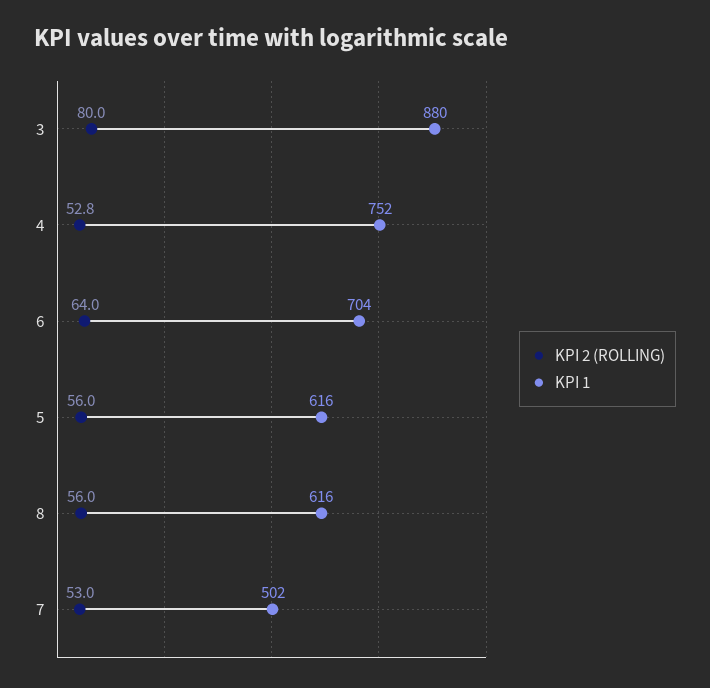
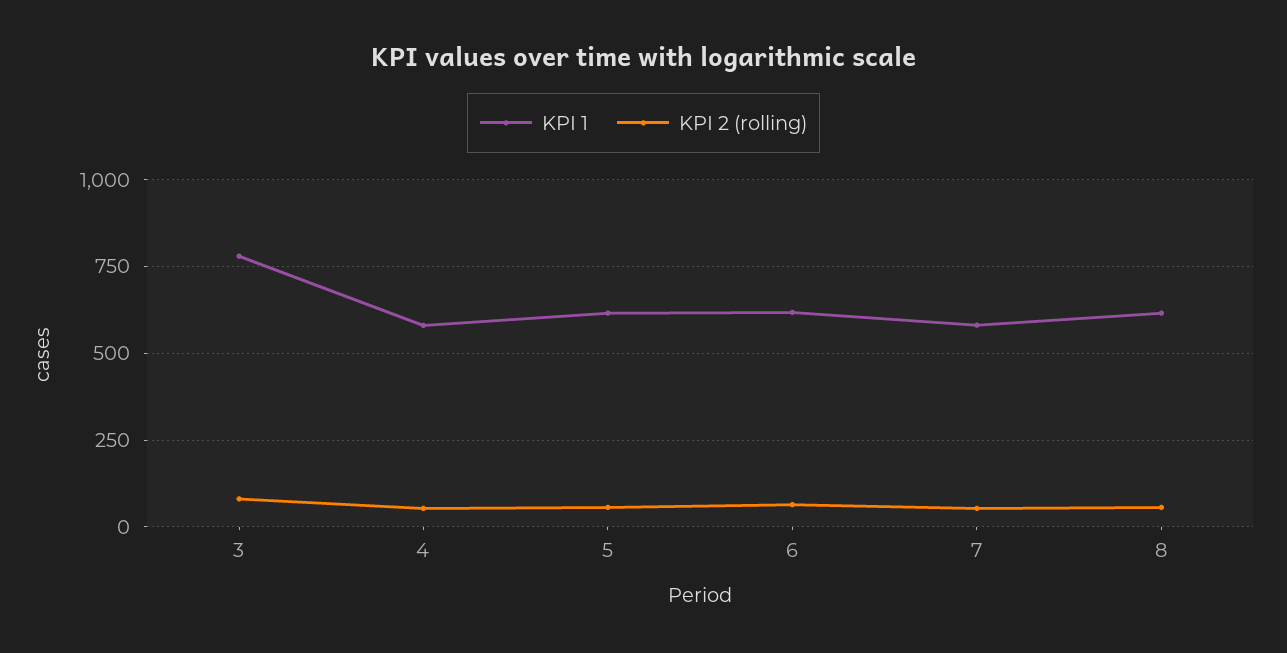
  {
    "KPI 2 (ROLLING)": {
      "3": 80,
      "4": 52.8,
      "6": 64,
      "5": 56,
      "8": 56,
      "7": 53
    },
    "KPI 1": {
-     "3": 880,
+     "3": 775,
-     "4": 752,
+     "4": 575,
-     "6": 704,
+     "6": 625,
      "5": 616,
      "8": 616,
-     "7": 502
+     "7": 575
    }
  }

